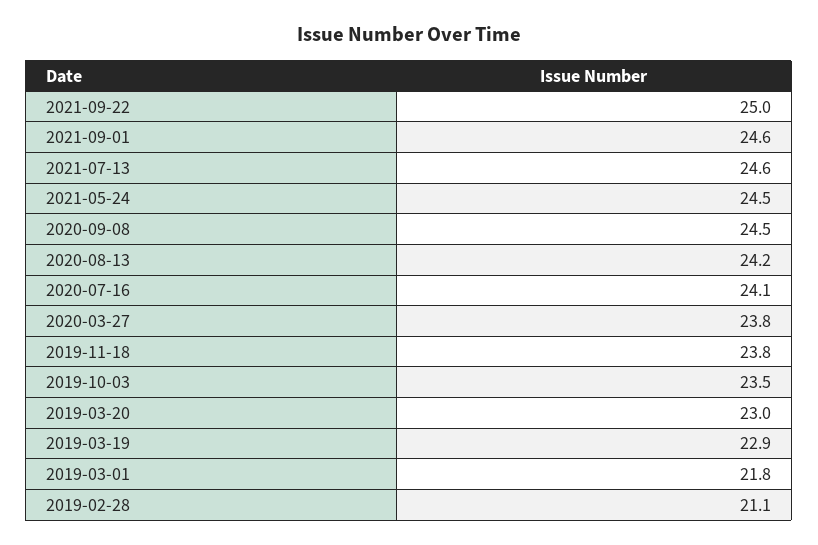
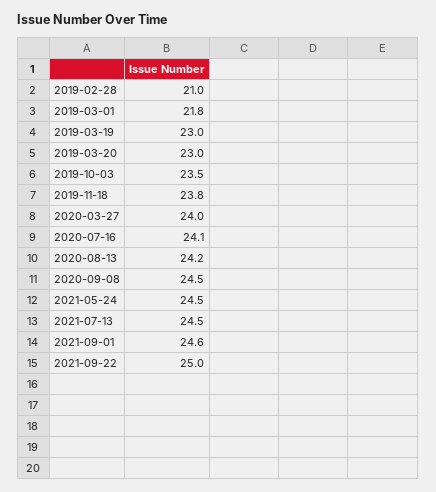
  {
    "2021-09-22": 25,
    "2021-09-01": 24.6,
-   "2021-07-13": 24.6,
+   "2021-07-13": 24.5,
    "2021-05-24": 24.5,
    "2020-09-08": 24.5,
    "2020-08-13": 24.2,
    "2020-07-16": 24.1,
-   "2020-03-27": 23.8,
+   "2020-03-27": 24,
    "2019-11-18": 23.8,
    "2019-10-03": 23.5,
    "2019-03-20": 23,
-   "2019-03-19": 22.9,
+   "2019-03-19": 23,
    "2019-03-01": 21.8,
-   "2019-02-28": 21.1
+   "2019-02-28": 21
  }

